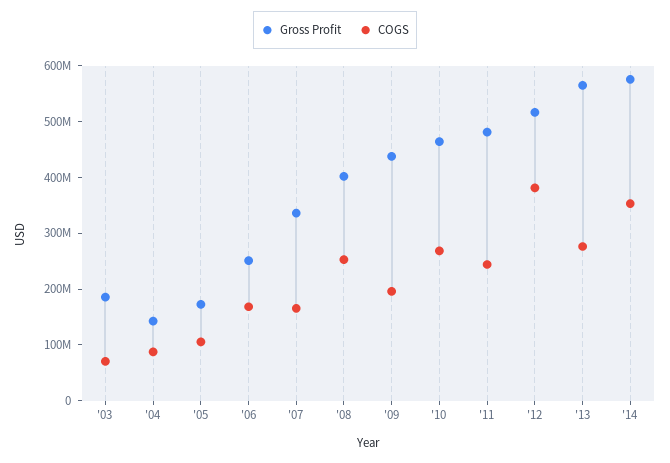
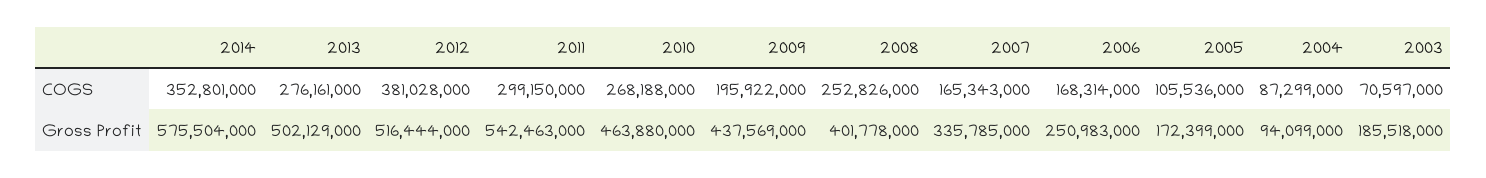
  {
    "Gross Profit": {
      "'03": 185518000,
-     "'04": 140000000,
+     "'04": 94099000,
      "'05": 172399000,
      "'06": 250983000,
      "'07": 335785000,
      "'08": 401778000,
      "'09": 437569000,
      "'10": 463880000,
-     "'11": 480000000,
+     "'11": 542463000,
      "'12": 516444000,
-     "'13": 560000000,
+     "'13": 502129000,
      "'14": 575504000
    },
    "COGS": {
      "'03": 70597000,
      "'04": 87299000,
      "'05": 105536000,
      "'06": 168314000,
      "'07": 165343000,
      "'08": 252826000,
      "'09": 195922000,
      "'10": 268188000,
-     "'11": 240000000,
+     "'11": 299150000,
      "'12": 381028000,
      "'13": 276161000,
      "'14": 352801000
    }
  }

